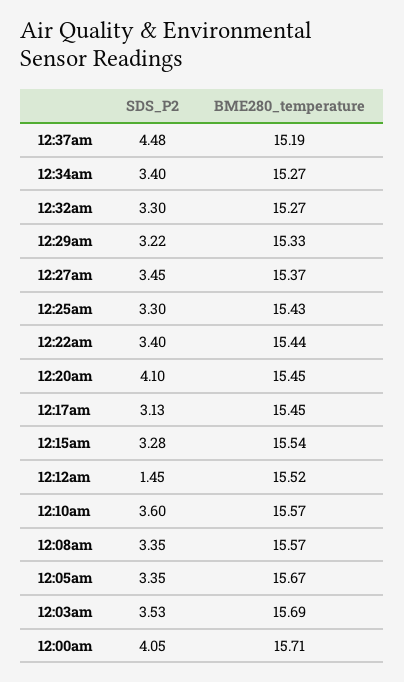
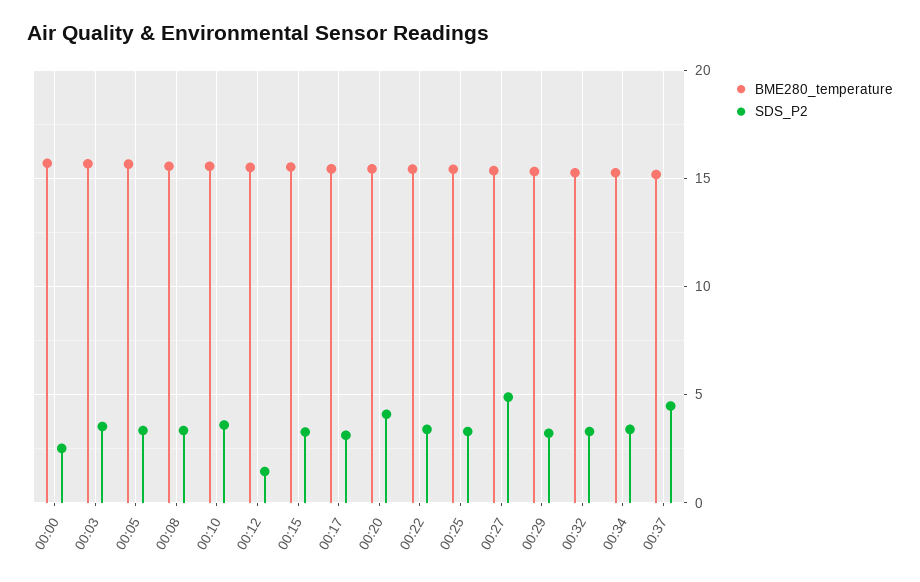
  {
    "SDS_P2": {
      "12:37am": 4.48,
      "12:34am": 3.4,
      "12:32am": 3.3,
      "12:29am": 3.22,
-     "12:27am": 3.45,
+     "12:27am": 5,
      "12:25am": 3.3,
      "12:22am": 3.4,
      "12:20am": 4.1,
      "12:17am": 3.13,
      "12:15am": 3.28,
      "12:12am": 1.45,
      "12:10am": 3.6,
      "12:08am": 3.35,
      "12:05am": 3.35,
      "12:03am": 3.53,
-     "12:00am": 4.05
+     "12:00am": 2.5
    },
    "BME280_temperature": {
      "12:37am": 15.19,
      "12:34am": 15.27,
      "12:32am": 15.27,
      "12:29am": 15.33,
      "12:27am": 15.37,
      "12:25am": 15.43,
      "12:22am": 15.44,
      "12:20am": 15.45,
      "12:17am": 15.45,
      "12:15am": 15.54,
      "12:12am": 15.52,
      "12:10am": 15.57,
      "12:08am": 15.57,
      "12:05am": 15.67,
      "12:03am": 15.69,
      "12:00am": 15.71
    }
  }

